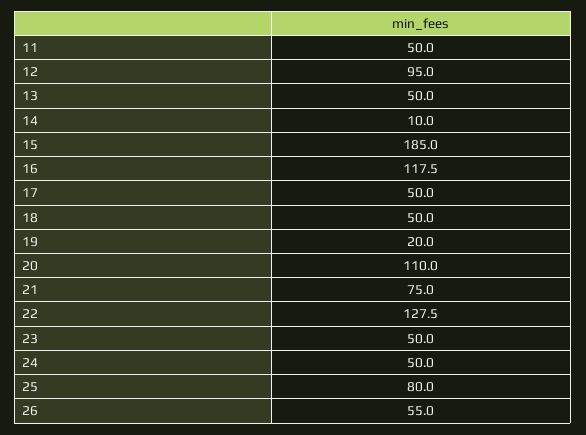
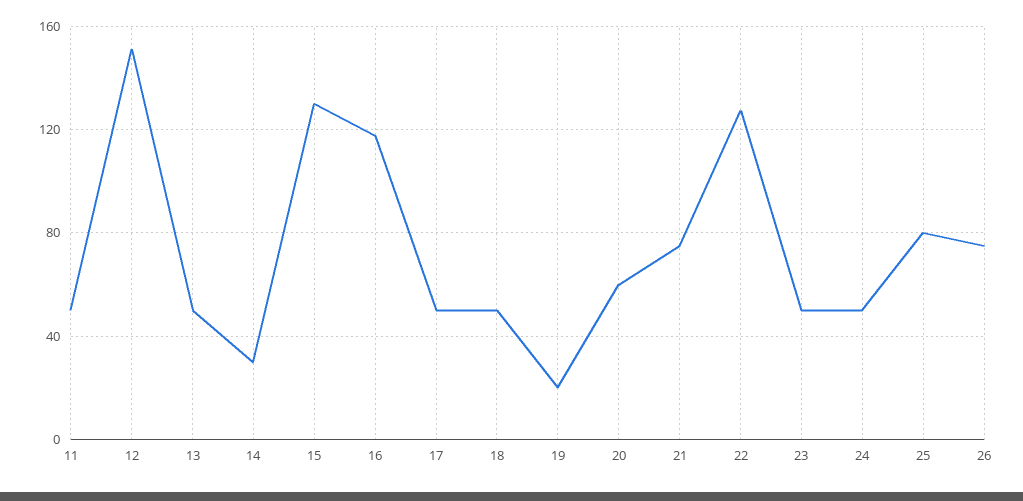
  {
    "11": 50,
-   "12": 95,
+   "12": 150,
    "13": 50,
-   "14": 10,
+   "14": 30,
-   "15": 185,
+   "15": 130,
    "16": 117.5,
    "17": 50,
    "18": 50,
    "19": 20,
-   "20": 110,
+   "20": 60,
    "21": 75,
    "22": 127.5,
    "23": 50,
    "24": 50,
    "25": 80,
-   "26": 55
+   "26": 75
  }

